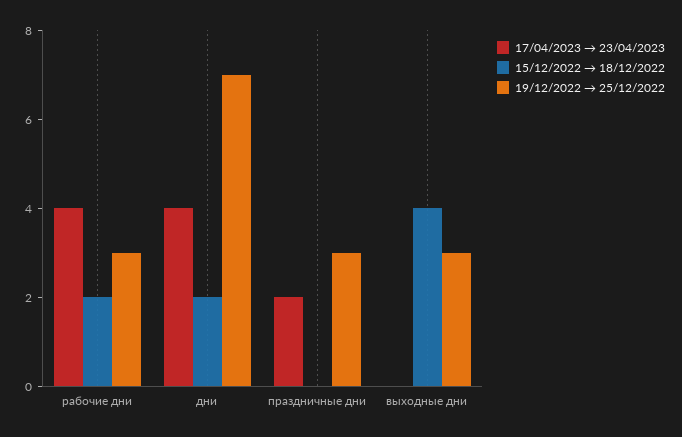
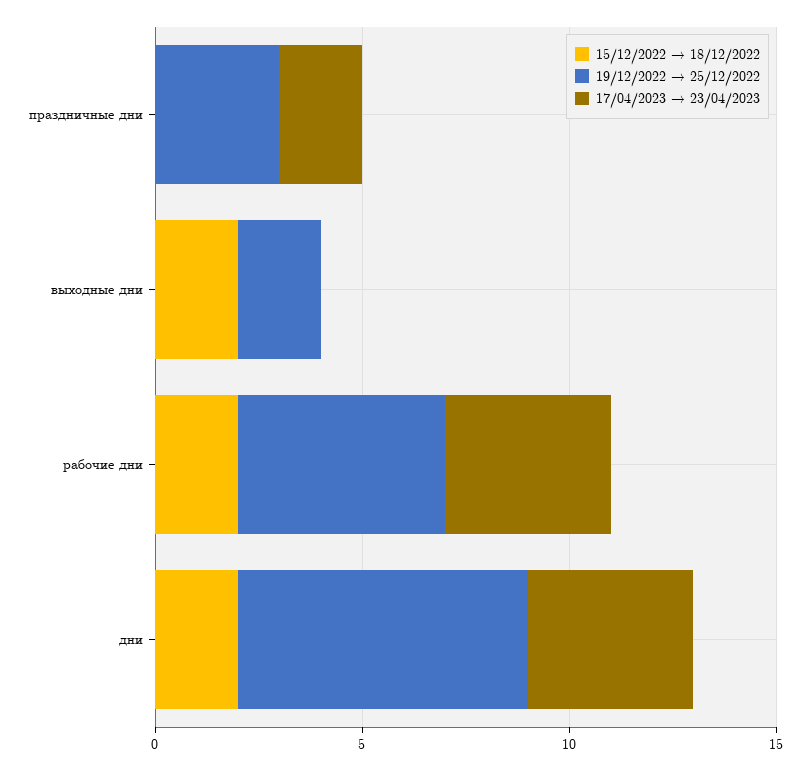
  {
    "17/04/2023 → 23/04/2023": {
      "рабочие дни": 4,
      "дни": 4,
      "праздничные дни": 2,
      "выходные дни": 0
    },
    "15/12/2022 → 18/12/2022": {
      "рабочие дни": 2,
      "дни": 2,
      "праздничные дни": 0,
-     "выходные дни": 4
+     "выходные дни": 2
    },
    "19/12/2022 → 25/12/2022": {
-     "рабочие дни": 3,
+     "рабочие дни": 5,
      "дни": 7,
      "праздничные дни": 3,
-     "выходные дни": 3
+     "выходные дни": 2
    }
  }

